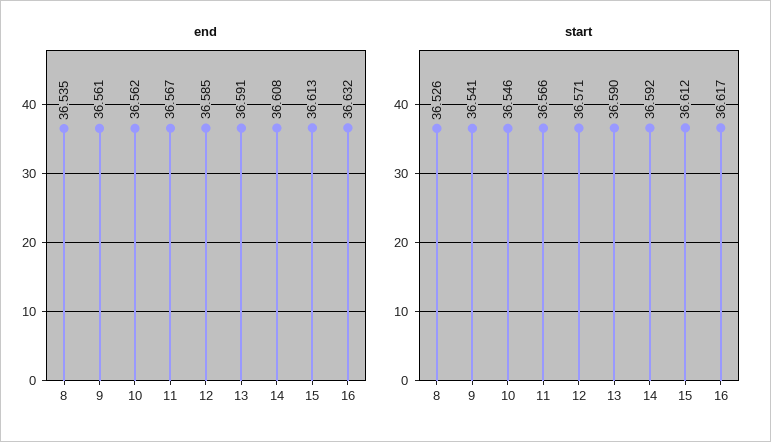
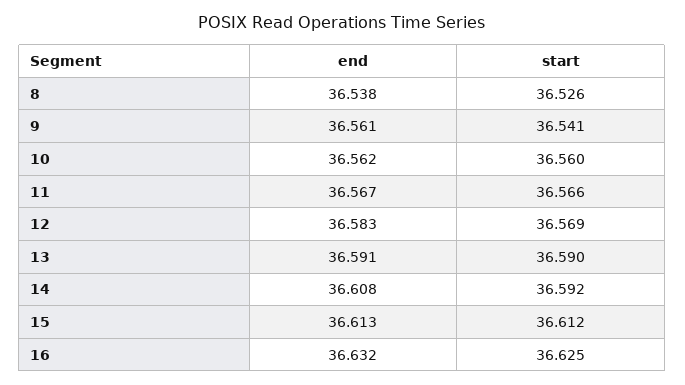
  {
    "end": {
-     "8": 36.535,
+     "8": 36.538,
      "9": 36.561,
      "10": 36.562,
      "11": 36.567,
-     "12": 36.585,
+     "12": 36.583,
      "13": 36.591,
      "14": 36.608,
      "15": 36.613,
      "16": 36.632
    },
    "start": {
      "8": 36.526,
      "9": 36.541,
-     "10": 36.546,
+     "10": 36.56,
      "11": 36.566,
-     "12": 36.571,
+     "12": 36.569,
      "13": 36.59,
      "14": 36.592,
      "15": 36.612,
-     "16": 36.617
+     "16": 36.625
    }
  }

